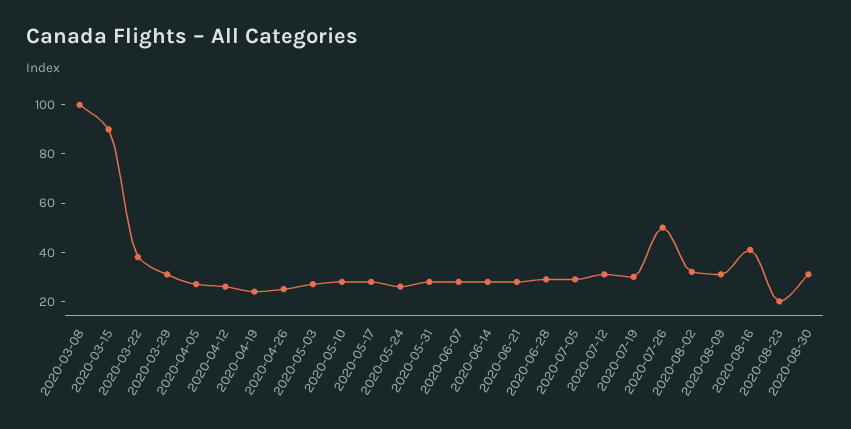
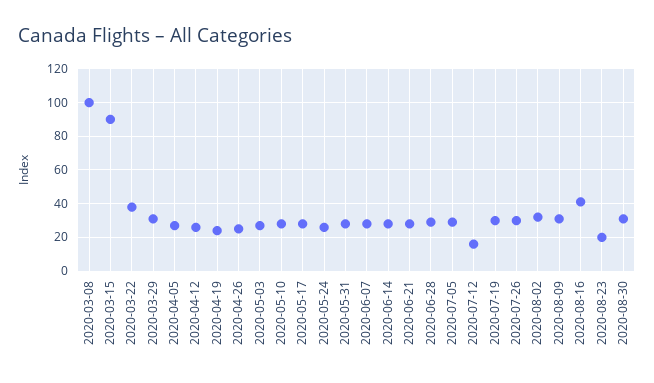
  {
    "2020-03-08": 100,
    "2020-03-15": 90,
    "2020-03-22": 40,
    "2020-03-29": 30,
    "2020-04-05": 25,
    "2020-04-12": 25,
    "2020-04-19": 25,
    "2020-04-26": 25,
    "2020-05-03": 25,
    "2020-05-10": 30,
    "2020-05-17": 30,
    "2020-05-24": 25,
    "2020-05-31": 30,
    "2020-06-07": 30,
    "2020-06-14": 30,
    "2020-06-21": 30,
    "2020-06-28": 30,
    "2020-07-05": 30,
-   "2020-07-12": 30,
+   "2020-07-12": 15,
    "2020-07-19": 30,
-   "2020-07-26": 50,
+   "2020-07-26": 30,
    "2020-08-02": 30,
    "2020-08-09": 30,
    "2020-08-16": 40,
    "2020-08-23": 20,
    "2020-08-30": 30
  }

